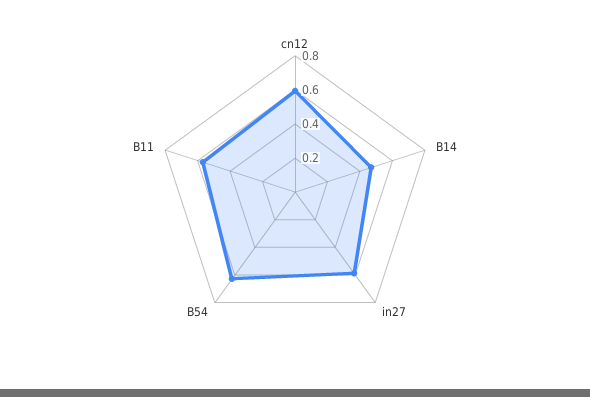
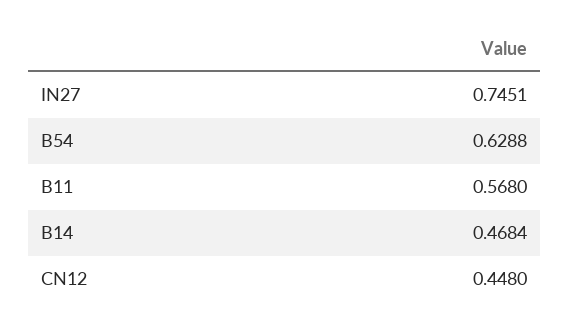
  {
-   "cn12": 0.6,
+   "cn12": 0.448,
    "B14": 0.4684,
-   "in27": 0.6,
+   "in27": 0.7451,
    "B54": 0.6288,
    "B11": 0.568
  }

